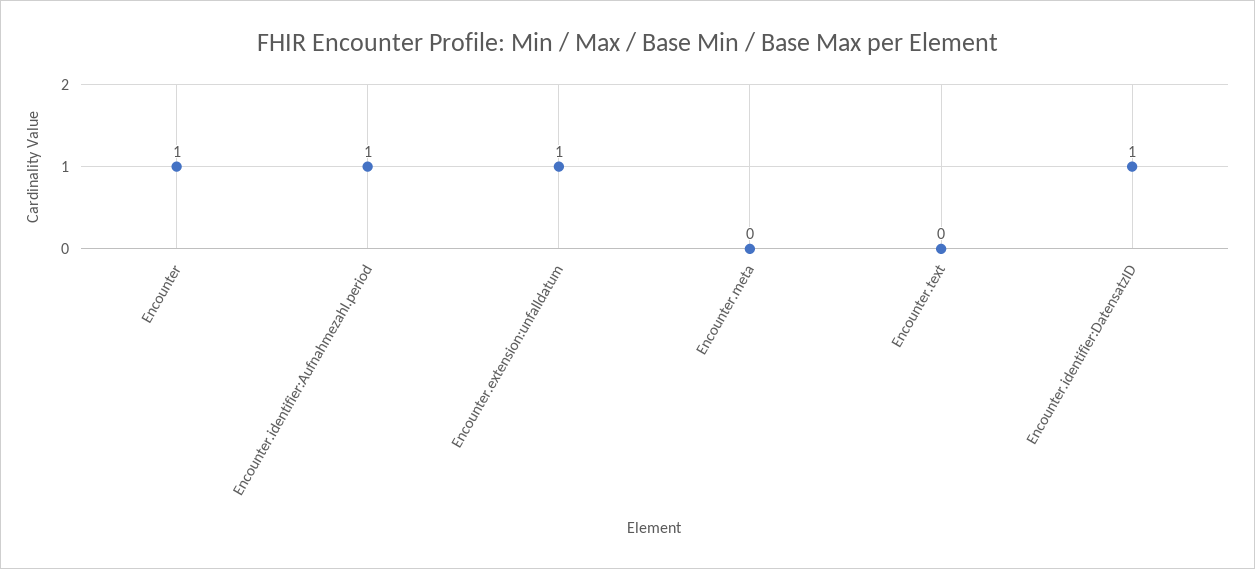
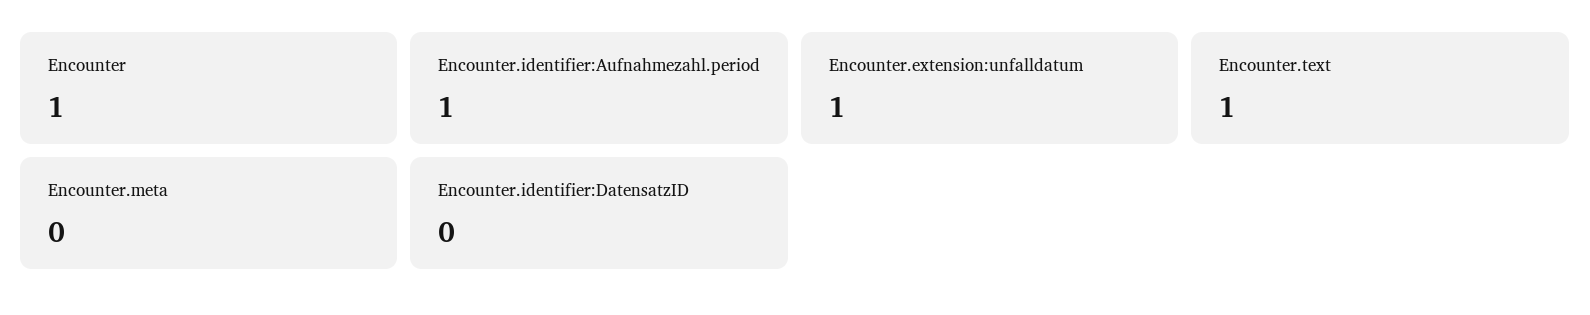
  {
    "Encounter": 1,
    "Encounter.identifier:Aufnahmezahl.period": 1,
    "Encounter.extension:unfalldatum": 1,
    "Encounter.meta": 0,
-   "Encounter.text": 0,
+   "Encounter.text": 1,
-   "Encounter.identifier:DatensatzID": 1
+   "Encounter.identifier:DatensatzID": 0
  }

